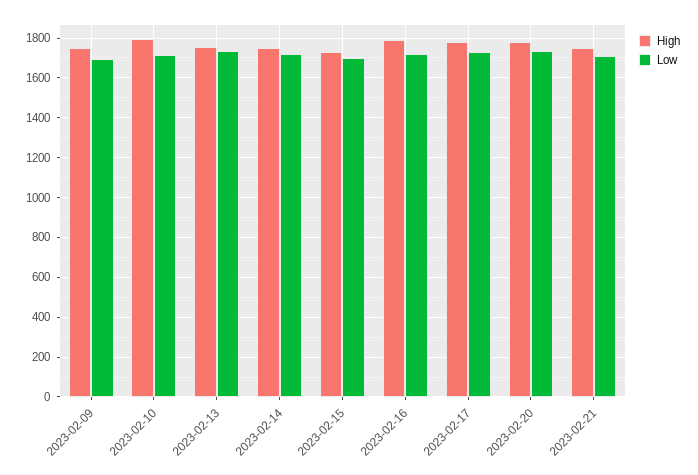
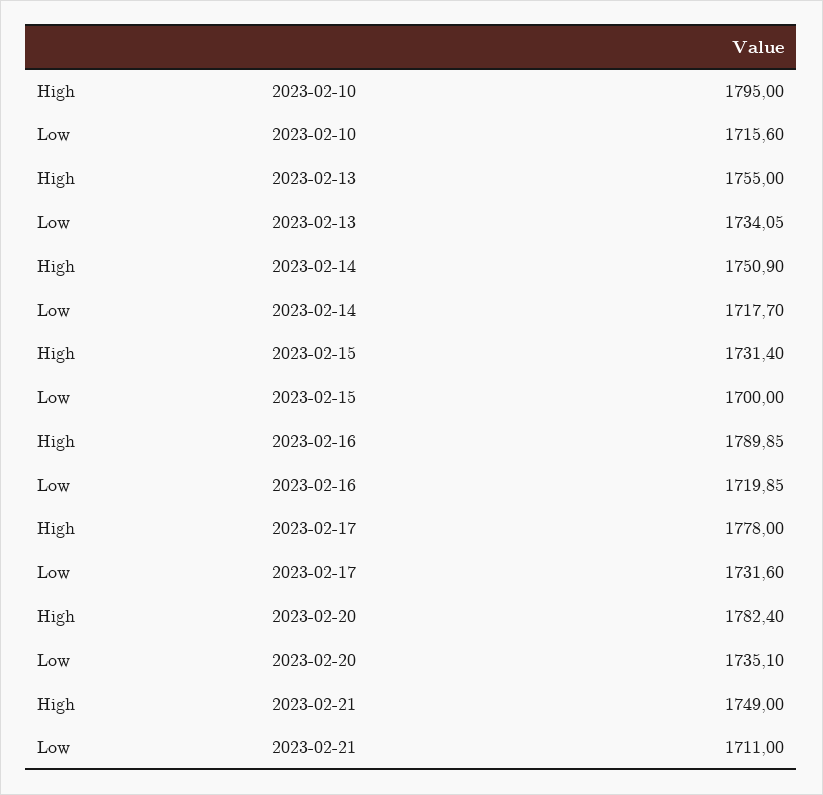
  {
    "High": {
-     "2023-02-09": 1750,
      "2023-02-10": 1795,
      "2023-02-13": 1755,
      "2023-02-14": 1750.9,
      "2023-02-15": 1731.4,
      "2023-02-16": 1789.85,
      "2023-02-17": 1778,
      "2023-02-20": 1782.4,
      "2023-02-21": 1749
    },
    "Low": {
-     "2023-02-09": 1700,
      "2023-02-10": 1715.6,
      "2023-02-13": 1734.05,
      "2023-02-14": 1717.7,
      "2023-02-15": 1700,
      "2023-02-16": 1719.85,
      "2023-02-17": 1731.6,
      "2023-02-20": 1735.1,
      "2023-02-21": 1711
    }
  }

